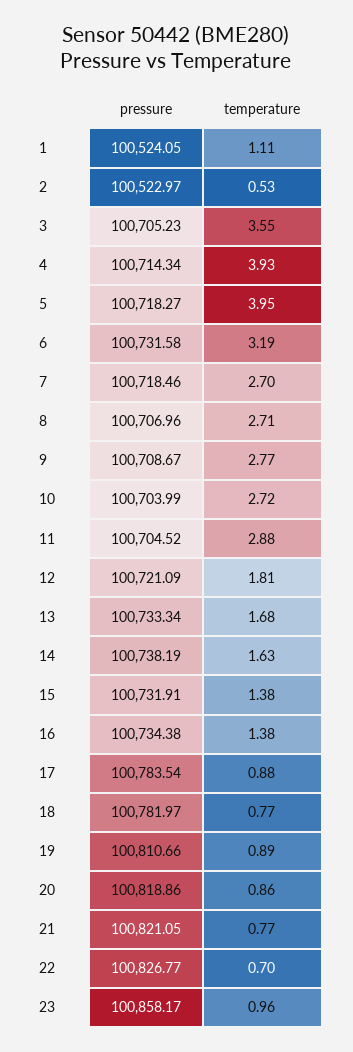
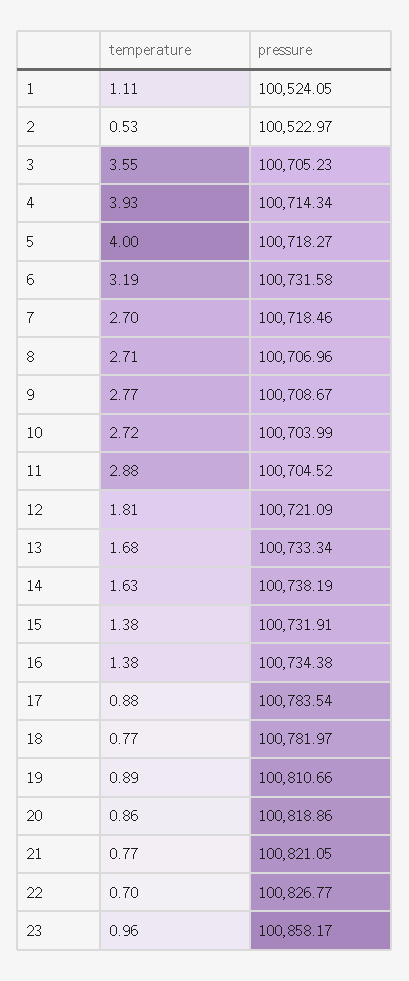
  {
    "pressure": {
      "1": 100524.05,
      "2": 100522.97,
      "3": 100705.23,
      "4": 100714.34,
      "5": 100718.27,
      "6": 100731.58,
      "7": 100718.46,
      "8": 100706.96,
      "9": 100708.67,
      "10": 100703.99,
      "11": 100704.52,
      "12": 100721.09,
      "13": 100733.34,
      "14": 100738.19,
      "15": 100731.91,
      "16": 100734.38,
      "17": 100783.54,
      "18": 100781.97,
      "19": 100810.66,
      "20": 100818.86,
      "21": 100821.05,
      "22": 100826.77,
      "23": 100858.17
    },
    "temperature": {
      "1": 1.11,
      "2": 0.53,
      "3": 3.55,
      "4": 3.93,
-     "5": 3.95,
+     "5": 4,
      "6": 3.19,
      "7": 2.7,
      "8": 2.71,
      "9": 2.77,
      "10": 2.72,
      "11": 2.88,
      "12": 1.81,
      "13": 1.68,
      "14": 1.63,
      "15": 1.38,
      "16": 1.38,
      "17": 0.88,
      "18": 0.77,
      "19": 0.89,
      "20": 0.86,
      "21": 0.77,
      "22": 0.7,
      "23": 0.96
    }
  }

